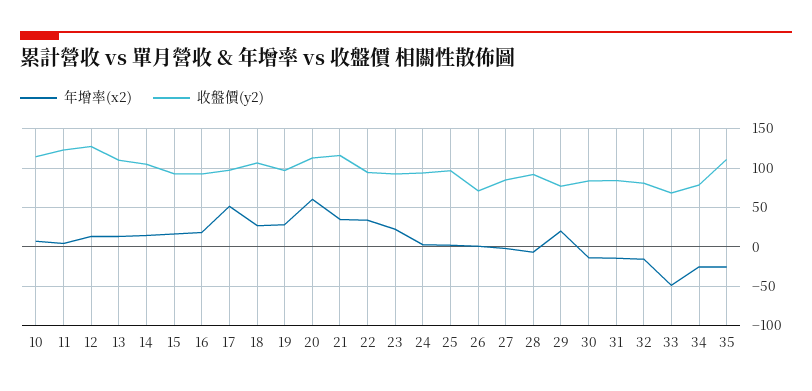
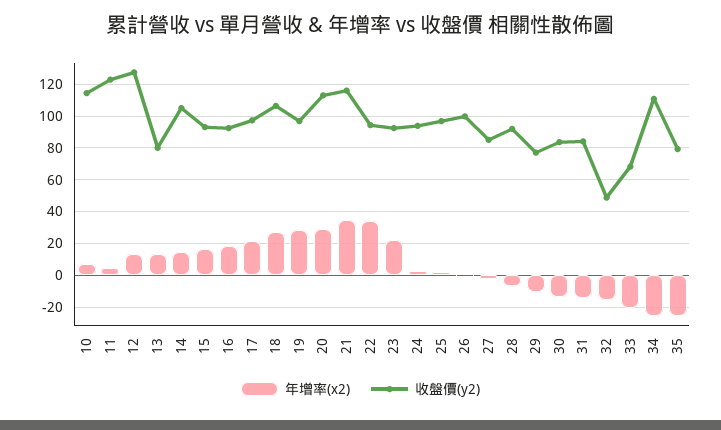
  {
    "年增率(x2)": {
      "10": 5,
      "11": 5,
      "12": 15,
      "13": 15,
      "14": 15,
      "15": 15,
      "16": 20,
-     "17": 50,
+     "17": 20,
      "18": 25,
      "19": 30,
-     "20": 60,
+     "20": 30,
      "21": 35,
      "22": 35,
      "23": 20,
      "24": 5,
      "25": 0,
      "26": 0,
      "27": 0,
      "28": -5,
-     "29": 20,
+     "29": -10,
      "30": -15,
      "31": -15,
      "32": -15,
-     "33": -50,
+     "33": -20,
      "34": -25,
      "35": -25
    },
    "收盤價(y2)": {
      "10": 115,
      "11": 125,
      "12": 130,
-     "13": 110,
+     "13": 80,
      "14": 105,
      "15": 95,
      "16": 95,
      "17": 95,
      "18": 105,
      "19": 95,
      "20": 115,
      "21": 115,
      "22": 95,
      "23": 90,
      "24": 95,
      "25": 95,
-     "26": 70,
+     "26": 100,
      "27": 85,
      "28": 90,
      "29": 75,
      "30": 85,
      "31": 85,
-     "32": 80,
+     "32": 50,
      "33": 70,
-     "34": 80,
+     "34": 110,
-     "35": 110
+     "35": 80
    }
  }

